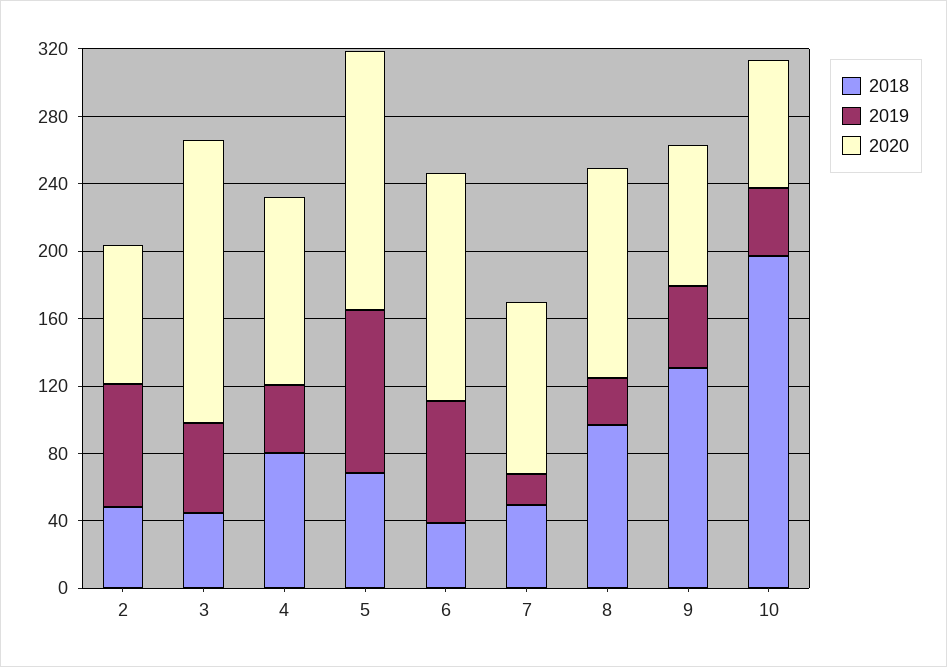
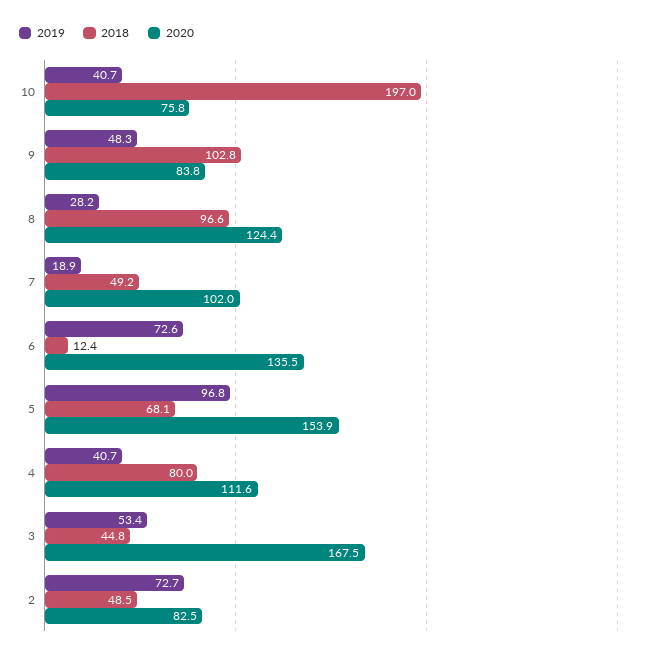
  {
    "2018": {
      "2": 48.5,
      "3": 44.8,
      "4": 80,
      "5": 68.1,
-     "6": 40,
+     "6": 12.4,
      "7": 49.2,
      "8": 96.6,
-     "9": 130,
+     "9": 102.8,
      "10": 197
    },
    "2019": {
      "2": 72.7,
      "3": 53.4,
      "4": 40.7,
      "5": 96.8,
      "6": 72.6,
      "7": 18.9,
      "8": 28.2,
      "9": 48.3,
      "10": 40.7
    },
    "2020": {
      "2": 82.5,
      "3": 167.5,
      "4": 111.6,
      "5": 153.9,
      "6": 135.5,
      "7": 102,
      "8": 124.4,
      "9": 83.8,
      "10": 75.8
    }
  }

